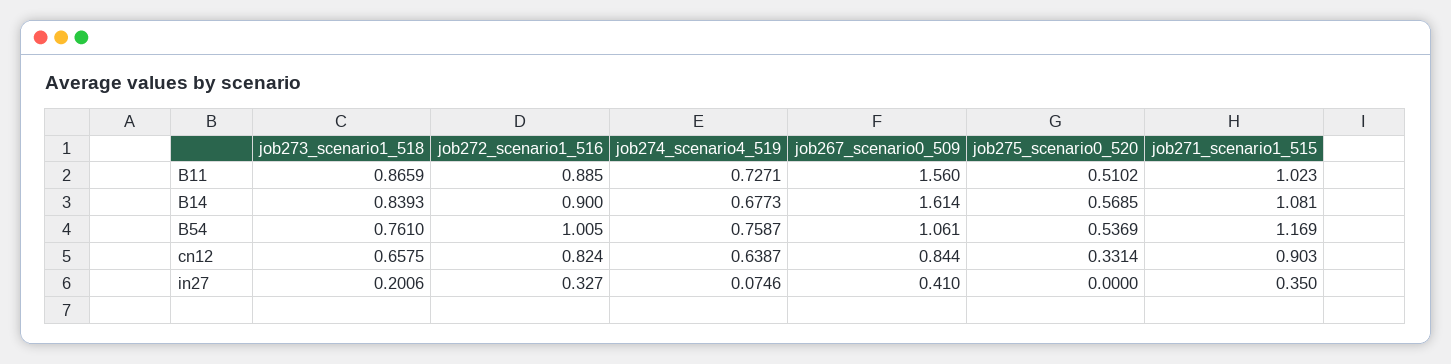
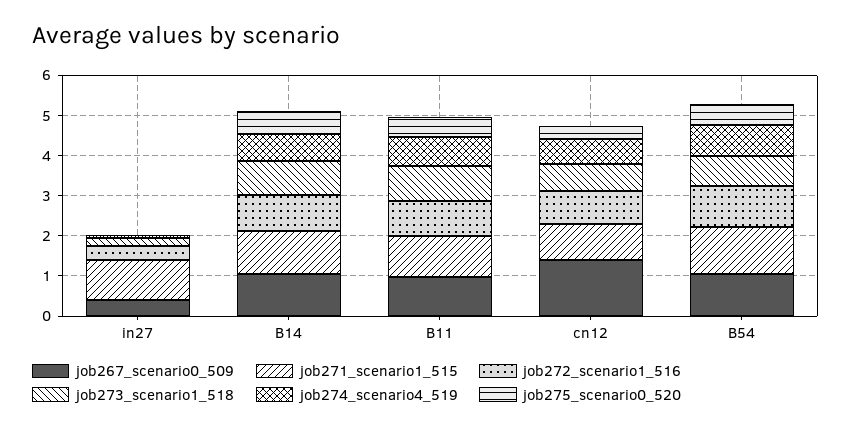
  {
    "job273_scenario1_518": {
      "B11": 0.8659,
      "B14": 0.8393,
      "B54": 0.761,
      "cn12": 0.6575,
      "in27": 0.2006
    },
    "job272_scenario1_516": {
      "B11": 0.885,
      "B14": 0.9,
      "B54": 1.005,
      "cn12": 0.824,
      "in27": 0.327
    },
    "job274_scenario4_519": {
      "B11": 0.7271,
      "B14": 0.6773,
      "B54": 0.7587,
      "cn12": 0.6387,
      "in27": 0.0746
    },
    "job267_scenario0_509": {
-     "B11": 1.56,
+     "B11": 1,
-     "B14": 1.614,
+     "B14": 1,
      "B54": 1.061,
-     "cn12": 0.844,
+     "cn12": 1.4,
      "in27": 0.41
    },
    "job275_scenario0_520": {
      "B11": 0.5102,
      "B14": 0.5685,
      "B54": 0.5369,
      "cn12": 0.3314,
      "in27": 0
    },
    "job271_scenario1_515": {
      "B11": 1.023,
      "B14": 1.081,
      "B54": 1.169,
      "cn12": 0.903,
-     "in27": 0.35
+     "in27": 1
    }
  }

